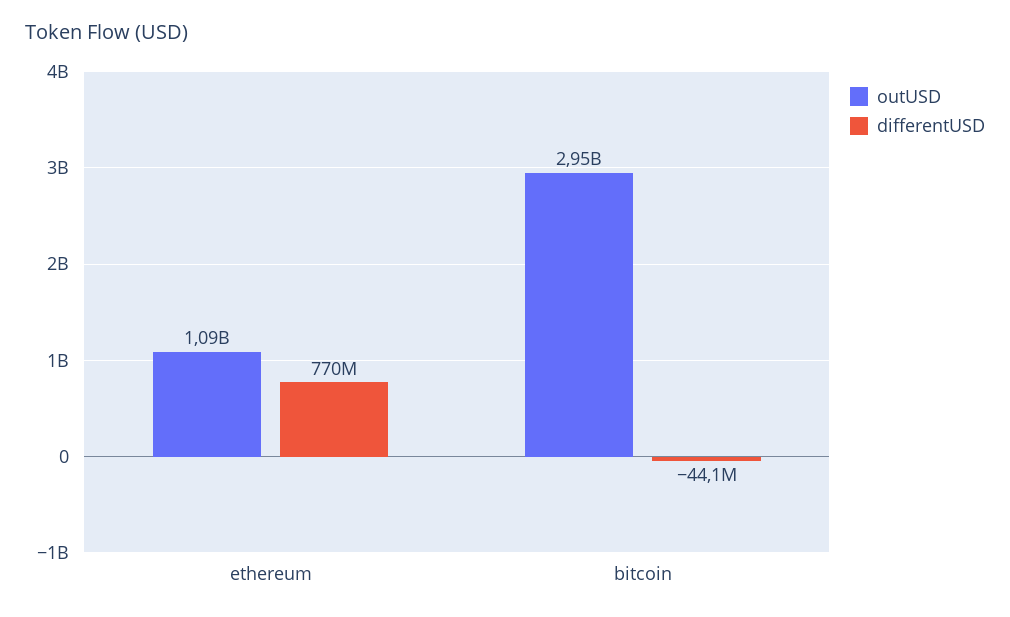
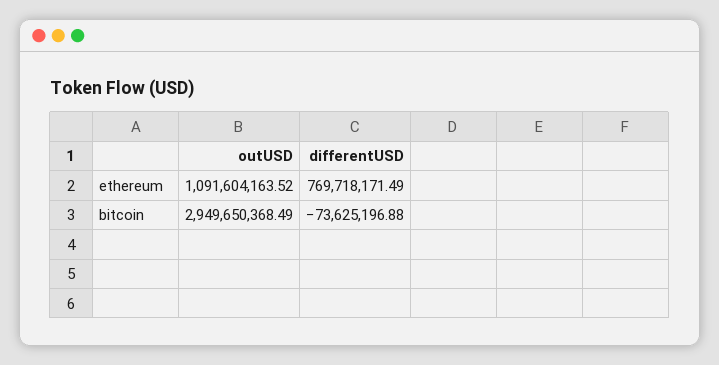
  {
    "outUSD": {
      "ethereum": 1091604163.52,
      "bitcoin": 2949650368.49
    },
    "differentUSD": {
      "ethereum": 769718171.49,
-     "bitcoin": -44100000
+     "bitcoin": -73625196.88
    }
  }

